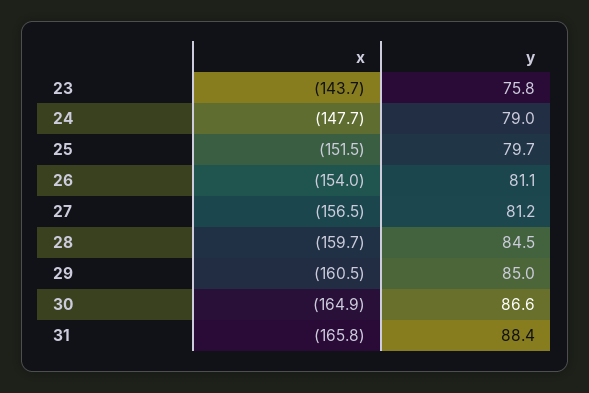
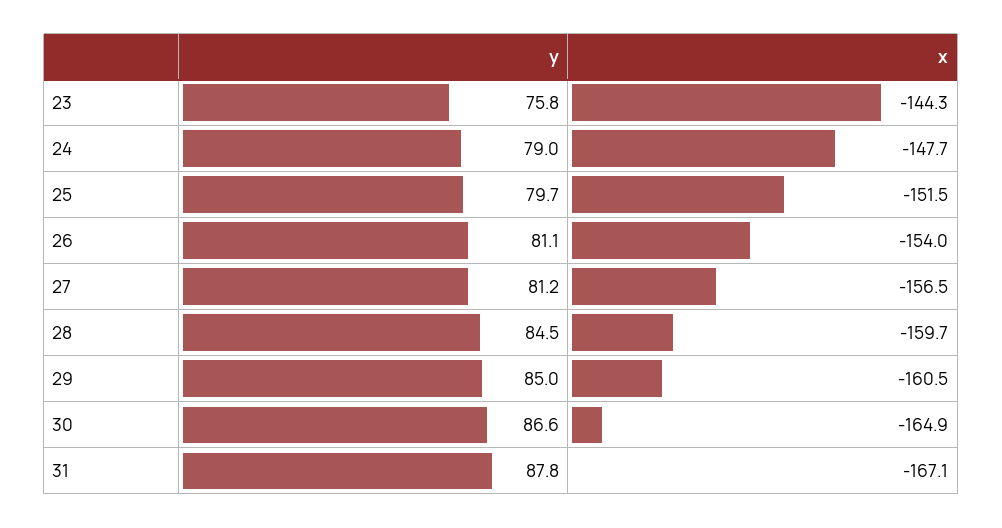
  {
    "x": {
-     "23": -143.7,
+     "23": -144.3,
      "24": -147.7,
      "25": -151.5,
      "26": -154,
      "27": -156.5,
      "28": -159.7,
      "29": -160.5,
      "30": -164.9,
-     "31": -165.8
+     "31": -167.1
    },
    "y": {
      "23": 75.8,
      "24": 79,
      "25": 79.7,
      "26": 81.1,
      "27": 81.2,
      "28": 84.5,
      "29": 85,
      "30": 86.6,
-     "31": 88.4
+     "31": 87.8
    }
  }

